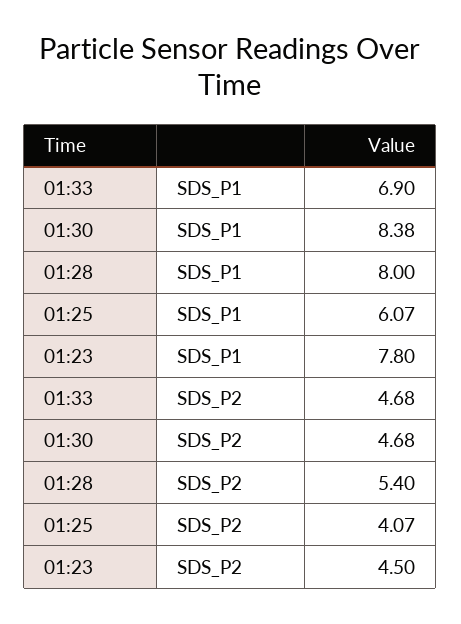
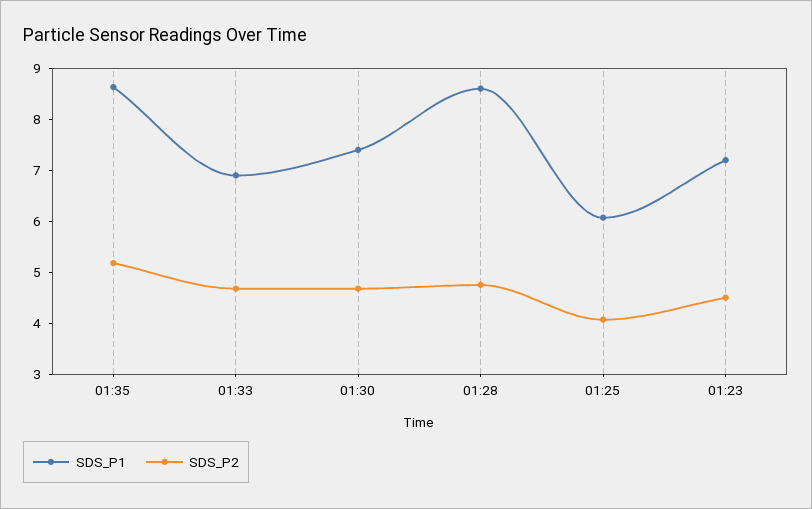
  {
    "SDS_P1": {
      "01:33": 6.9,
-     "01:30": 8.38,
+     "01:30": 7.4,
-     "01:28": 8,
+     "01:28": 8.6,
      "01:25": 6.07,
-     "01:23": 7.8
+     "01:23": 7.2,
+     "01:35": 8.6
    },
    "SDS_P2": {
      "01:33": 4.68,
      "01:30": 4.68,
-     "01:28": 5.4,
+     "01:28": 4.8,
      "01:25": 4.07,
-     "01:23": 4.5
+     "01:23": 4.5,
+     "01:35": 5.2
    }
  }

